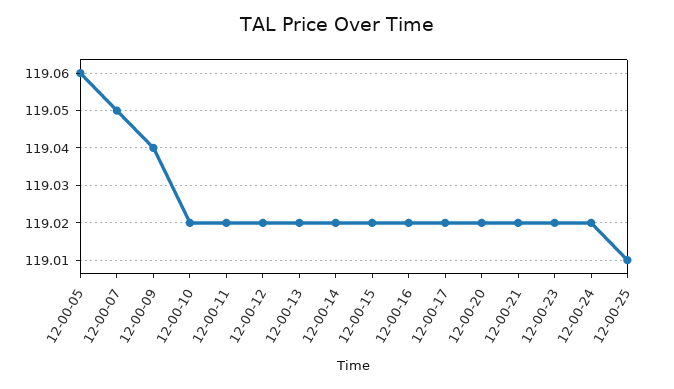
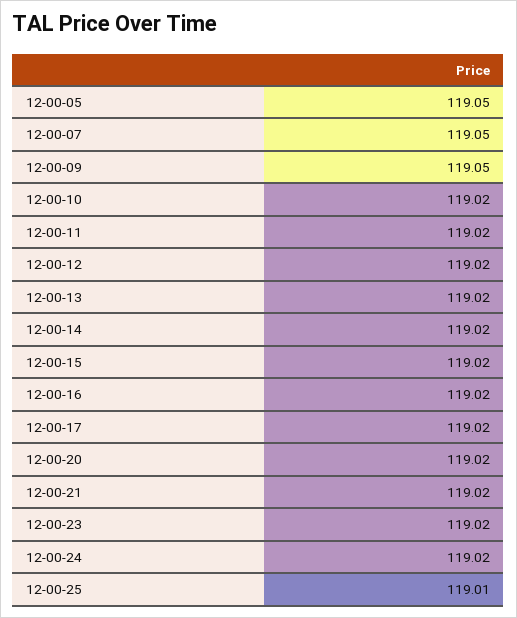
  {
-   "12-00-05": 119.06,
+   "12-00-05": 119.05,
    "12-00-07": 119.05,
-   "12-00-09": 119.04,
+   "12-00-09": 119.05,
    "12-00-10": 119.02,
    "12-00-11": 119.02,
    "12-00-12": 119.02,
    "12-00-13": 119.02,
    "12-00-14": 119.02,
    "12-00-15": 119.02,
    "12-00-16": 119.02,
    "12-00-17": 119.02,
    "12-00-20": 119.02,
    "12-00-21": 119.02,
    "12-00-23": 119.02,
    "12-00-24": 119.02,
    "12-00-25": 119.01
  }

